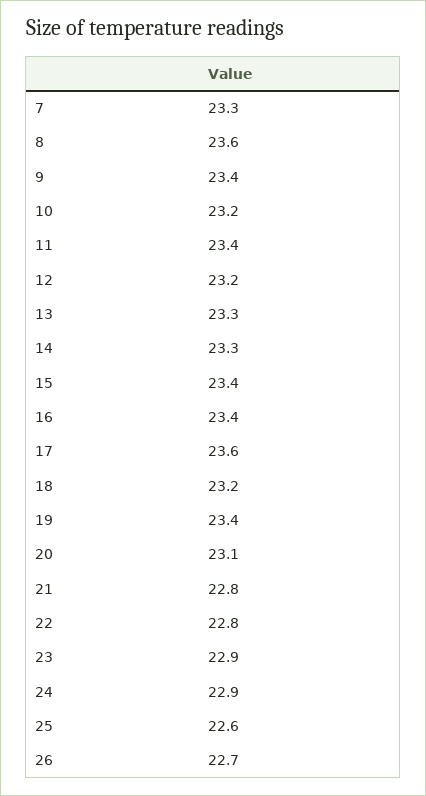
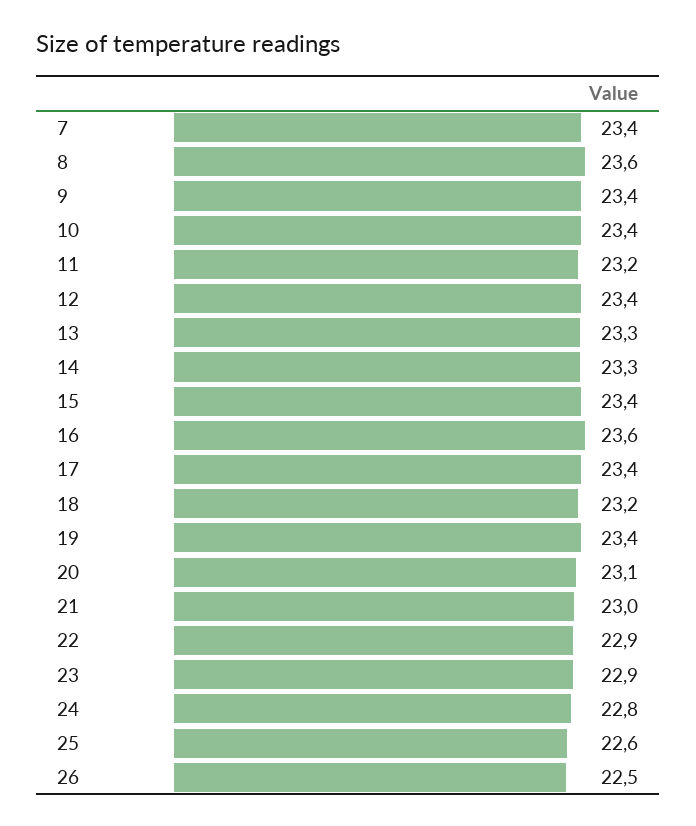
  {
-   "7": 23.3,
+   "7": 23.4,
    "8": 23.6,
    "9": 23.4,
-   "10": 23.2,
+   "10": 23.4,
-   "11": 23.4,
+   "11": 23.2,
-   "12": 23.2,
+   "12": 23.4,
    "13": 23.3,
    "14": 23.3,
    "15": 23.4,
-   "16": 23.4,
+   "16": 23.6,
-   "17": 23.6,
+   "17": 23.4,
    "18": 23.2,
    "19": 23.4,
    "20": 23.1,
-   "21": 22.8,
+   "21": 23,
-   "22": 22.8,
+   "22": 22.9,
    "23": 22.9,
-   "24": 22.9,
+   "24": 22.8,
    "25": 22.6,
-   "26": 22.7
+   "26": 22.5
  }

